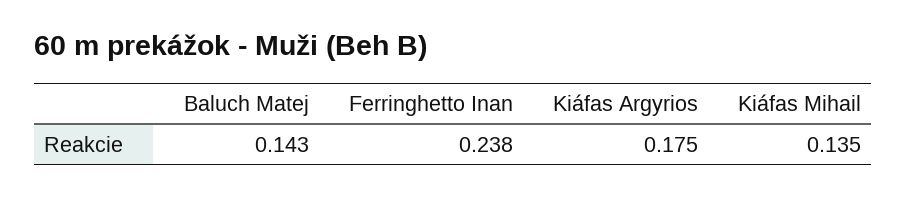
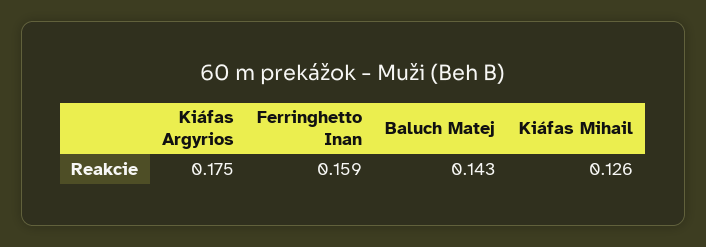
  {
    "Baluch Matej": 0.143,
-   "Ferringhetto Inan": 0.238,
+   "Ferringhetto Inan": 0.159,
    "Kiáfas Argyrios": 0.175,
-   "Kiáfas Mihail": 0.135
+   "Kiáfas Mihail": 0.126
  }

